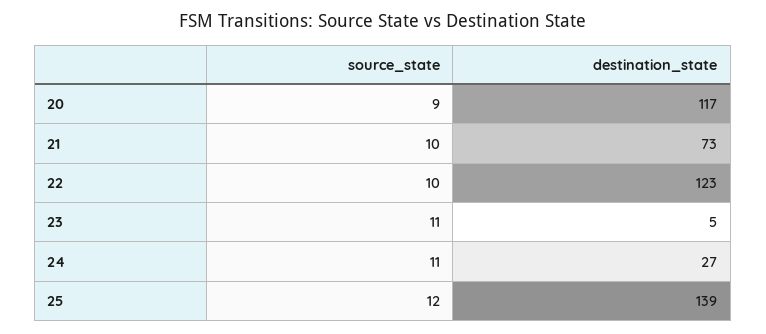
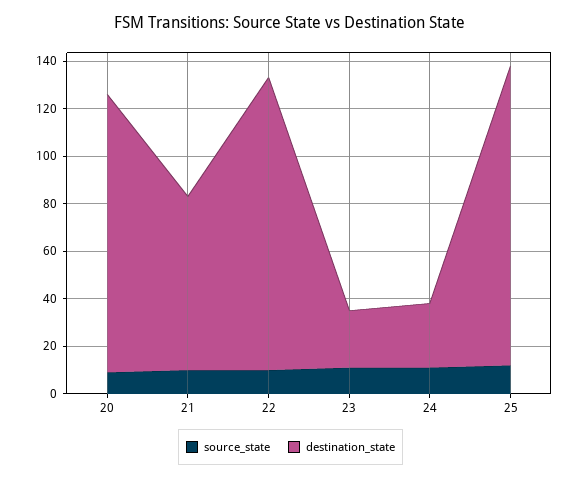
  {
    "source_state": {
      "20": 9,
      "21": 10,
      "22": 10,
      "23": 11,
      "24": 11,
      "25": 12
    },
    "destination_state": {
      "20": 117,
      "21": 73,
      "22": 123,
-     "23": 5,
+     "23": 25,
      "24": 27,
-     "25": 139
+     "25": 125
    }
  }

